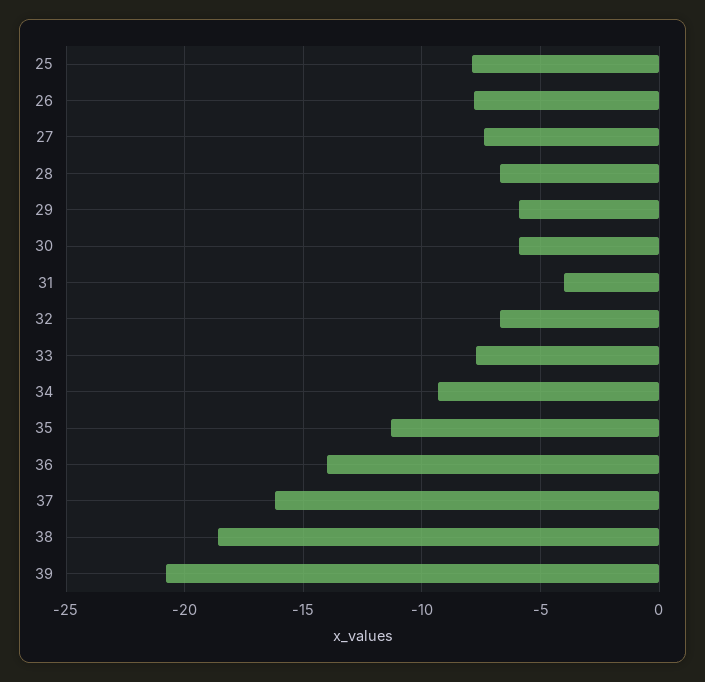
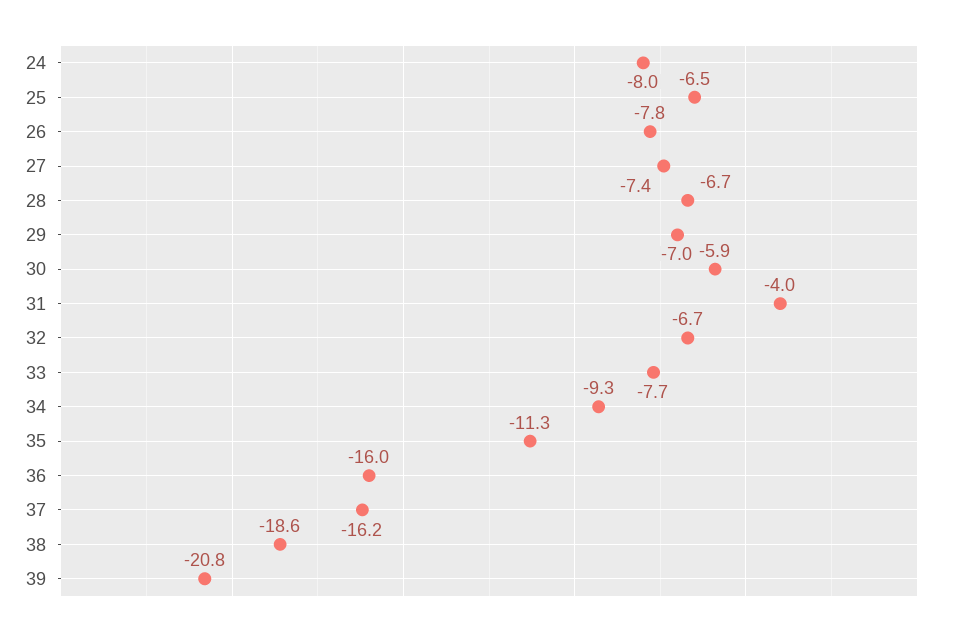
  {
-   "25": -8,
+   "25": -6.5,
    "26": -7.8,
    "27": -7.4,
    "28": -6.7,
-   "29": -6,
+   "29": -7,
    "30": -5.9,
    "31": -4,
    "32": -6.7,
    "33": -7.7,
    "34": -9.3,
    "35": -11.3,
-   "36": -14,
+   "36": -16,
    "37": -16.2,
    "38": -18.6,
-   "39": -20.8
+   "39": -20.8,
+   "24": -8
  }

